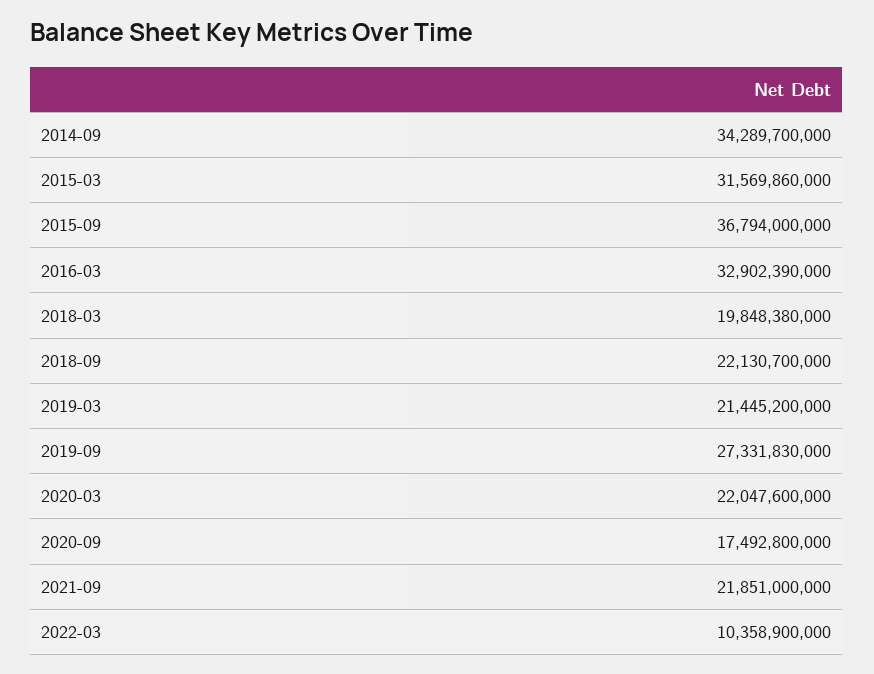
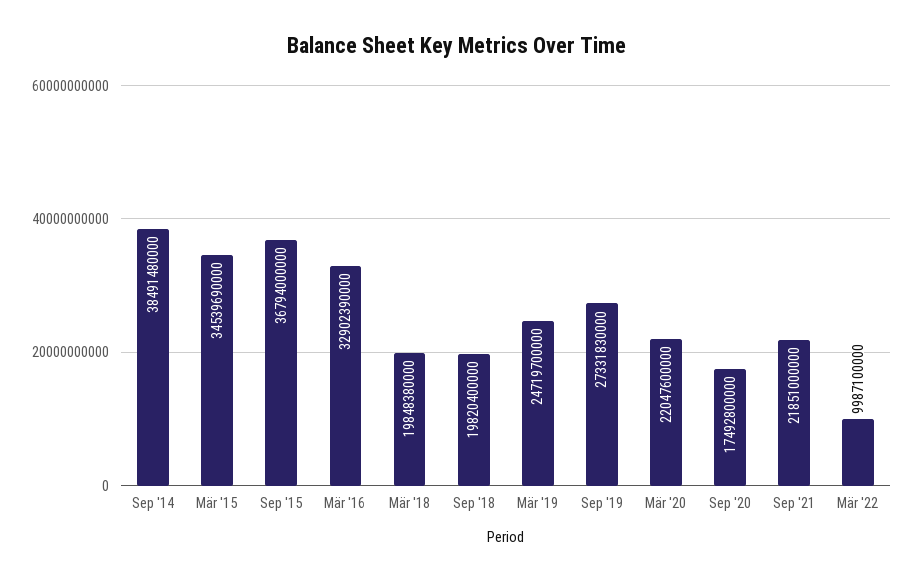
  {
-   "2014-09": 34289700000,
+   "2014-09": 38491480000,
-   "2015-03": 31569860000,
+   "2015-03": 34539690000,
    "2015-09": 36794000000,
    "2016-03": 32902390000,
    "2018-03": 19848380000,
-   "2018-09": 22130700000,
+   "2018-09": 19820400000,
-   "2019-03": 21445200000,
+   "2019-03": 24719700000,
    "2019-09": 27331830000,
    "2020-03": 22047600000,
    "2020-09": 17492800000,
    "2021-09": 21851000000,
-   "2022-03": 10358900000
+   "2022-03": 9987100000
  }

